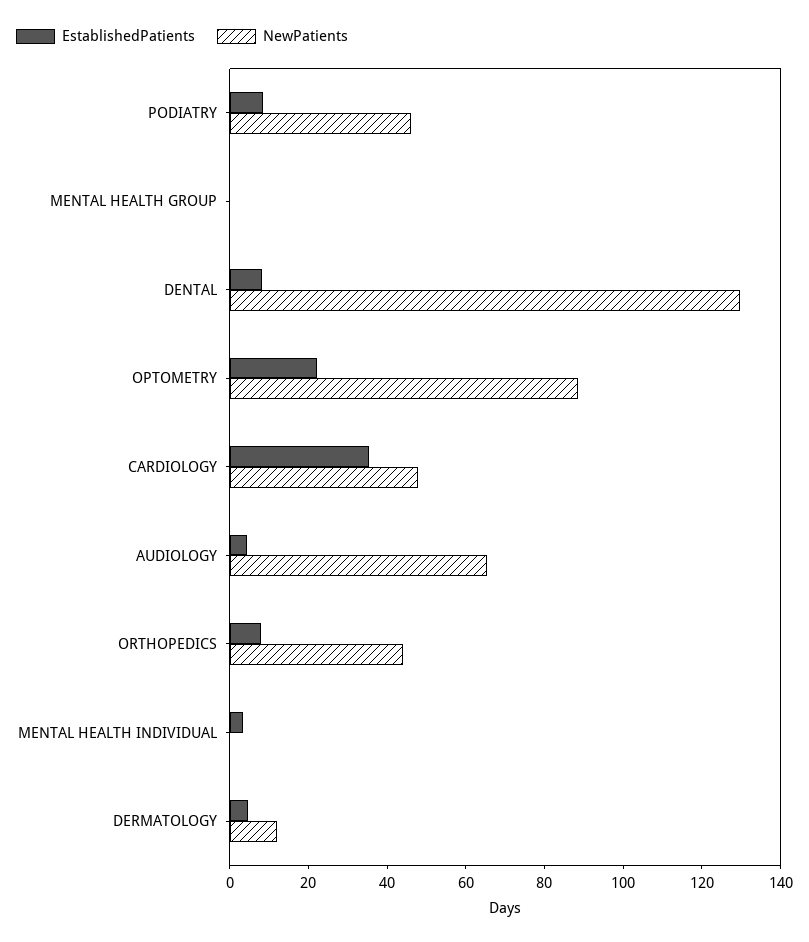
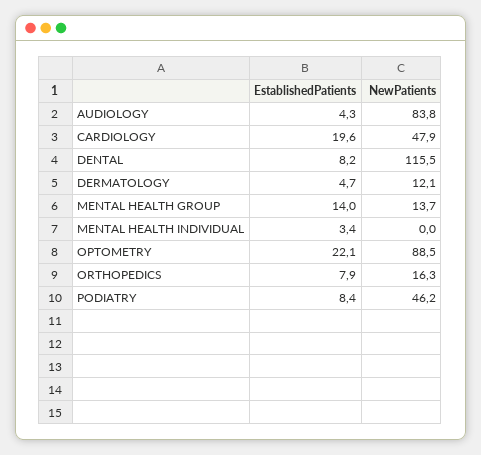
  {
    "EstablishedPatients": {
      "PODIATRY": 8.4,
-     "MENTAL HEALTH GROUP": 0,
+     "MENTAL HEALTH GROUP": 14,
      "DENTAL": 8.2,
      "OPTOMETRY": 22.1,
-     "CARDIOLOGY": 35,
+     "CARDIOLOGY": 19.6,
      "AUDIOLOGY": 4.3,
      "ORTHOPEDICS": 7.9,
      "MENTAL HEALTH INDIVIDUAL": 3.4,
      "DERMATOLOGY": 4.7
    },
    "NewPatients": {
      "PODIATRY": 46.2,
-     "MENTAL HEALTH GROUP": 0,
+     "MENTAL HEALTH GROUP": 13.7,
-     "DENTAL": 130,
+     "DENTAL": 115.5,
      "OPTOMETRY": 88.5,
      "CARDIOLOGY": 47.9,
-     "AUDIOLOGY": 65,
+     "AUDIOLOGY": 83.8,
-     "ORTHOPEDICS": 45,
+     "ORTHOPEDICS": 16.3,
      "MENTAL HEALTH INDIVIDUAL": 0,
      "DERMATOLOGY": 12.1
    }
  }

